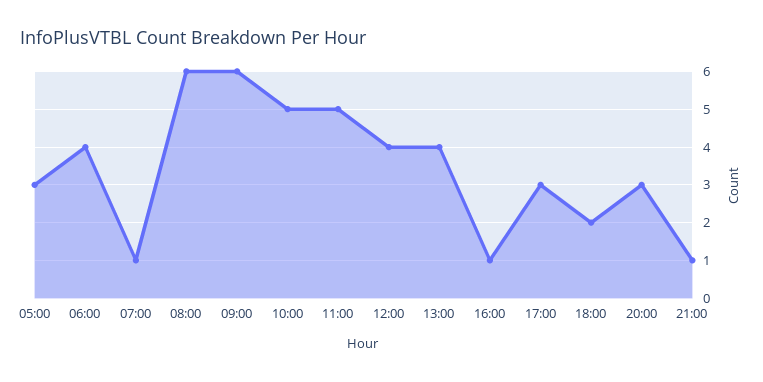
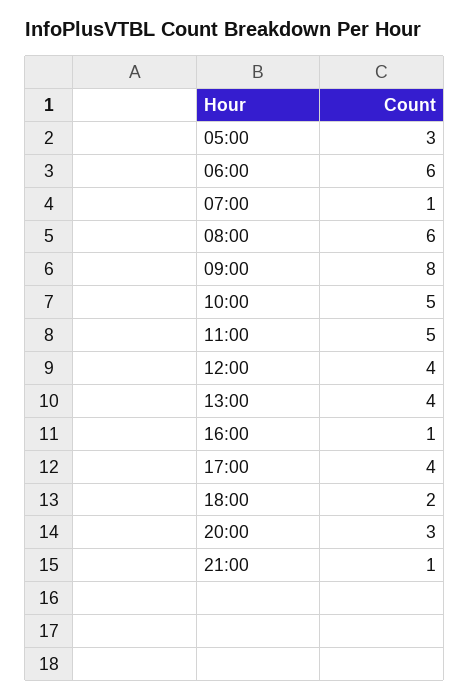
  {
    "05:00": 3,
-   "06:00": 4,
+   "06:00": 6,
    "07:00": 1,
    "08:00": 6,
-   "09:00": 6,
+   "09:00": 8,
    "10:00": 5,
    "11:00": 5,
    "12:00": 4,
    "13:00": 4,
    "16:00": 1,
-   "17:00": 3,
+   "17:00": 4,
    "18:00": 2,
    "20:00": 3,
    "21:00": 1
  }

